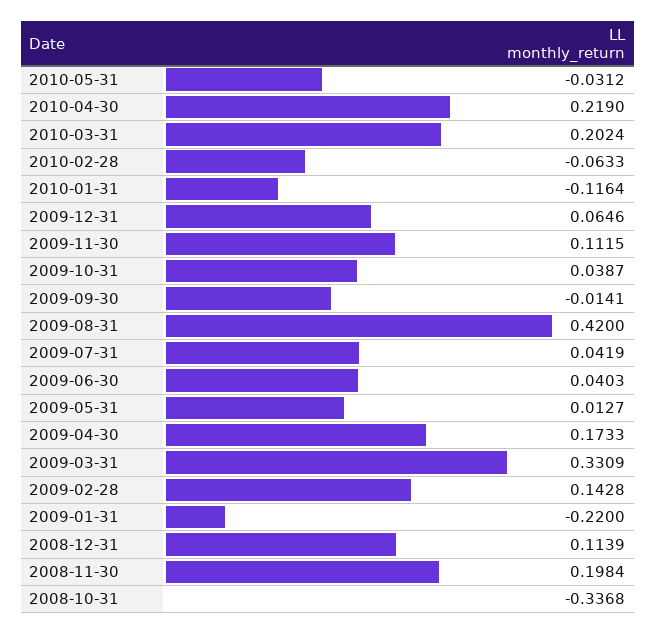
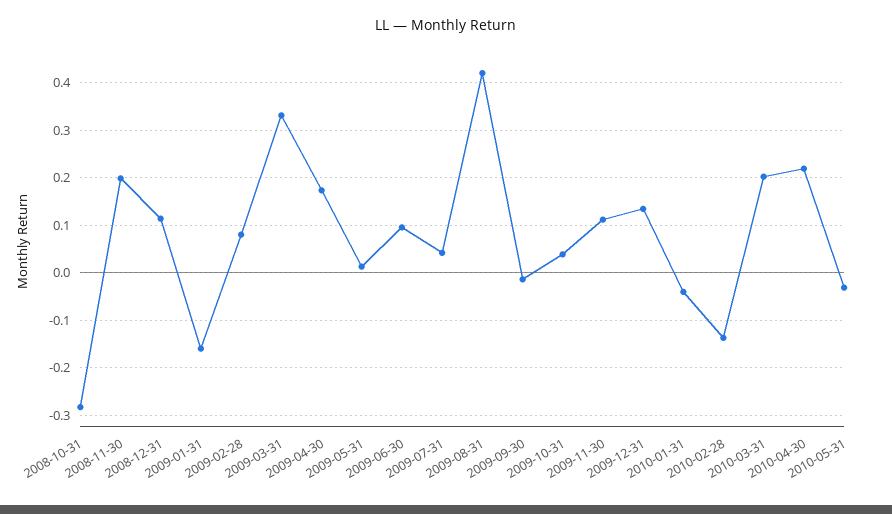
  {
    "2010-05-31": -0.0312,
    "2010-04-30": 0.219,
    "2010-03-31": 0.2024,
-   "2010-02-28": -0.0633,
+   "2010-02-28": -0.14,
-   "2010-01-31": -0.1164,
+   "2010-01-31": -0.04,
-   "2009-12-31": 0.0646,
+   "2009-12-31": 0.14,
    "2009-11-30": 0.1115,
    "2009-10-31": 0.0387,
    "2009-09-30": -0.0141,
    "2009-08-31": 0.42,
    "2009-07-31": 0.0419,
-   "2009-06-30": 0.0403,
+   "2009-06-30": 0.1,
    "2009-05-31": 0.0127,
    "2009-04-30": 0.1733,
    "2009-03-31": 0.3309,
-   "2009-02-28": 0.1428,
+   "2009-02-28": 0.08,
-   "2009-01-31": -0.22,
+   "2009-01-31": -0.16,
    "2008-12-31": 0.1139,
    "2008-11-30": 0.1984,
-   "2008-10-31": -0.3368
+   "2008-10-31": -0.28
  }

